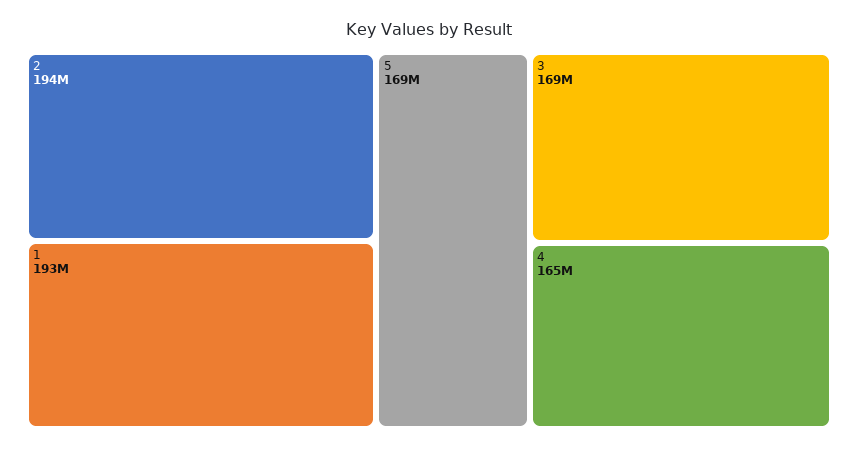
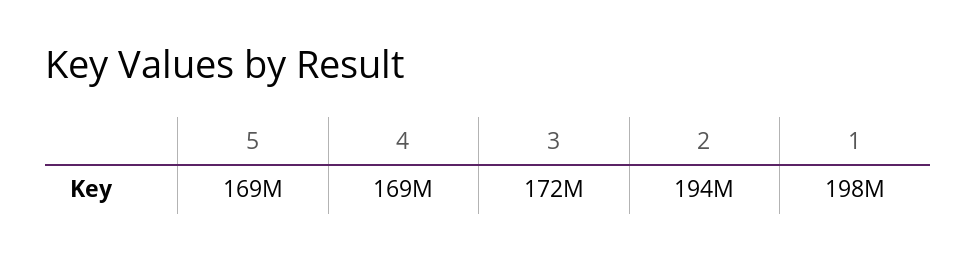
  {
    "2": 194000000,
-   "1": 193000000,
+   "1": 198000000,
    "5": 169000000,
-   "3": 169000000,
+   "3": 172000000,
-   "4": 165000000
+   "4": 169000000
  }

